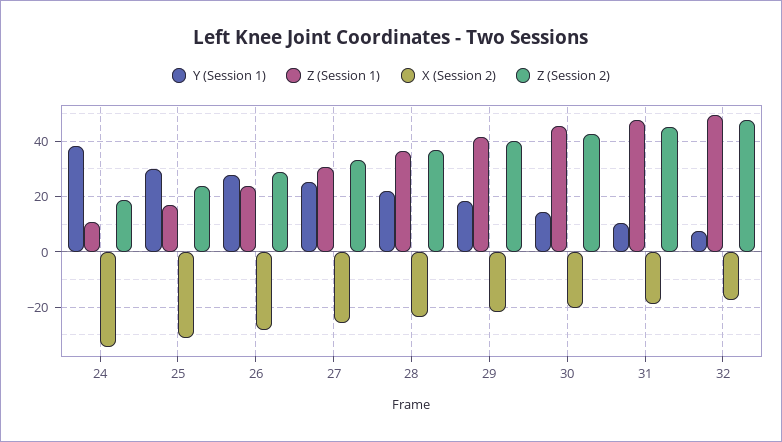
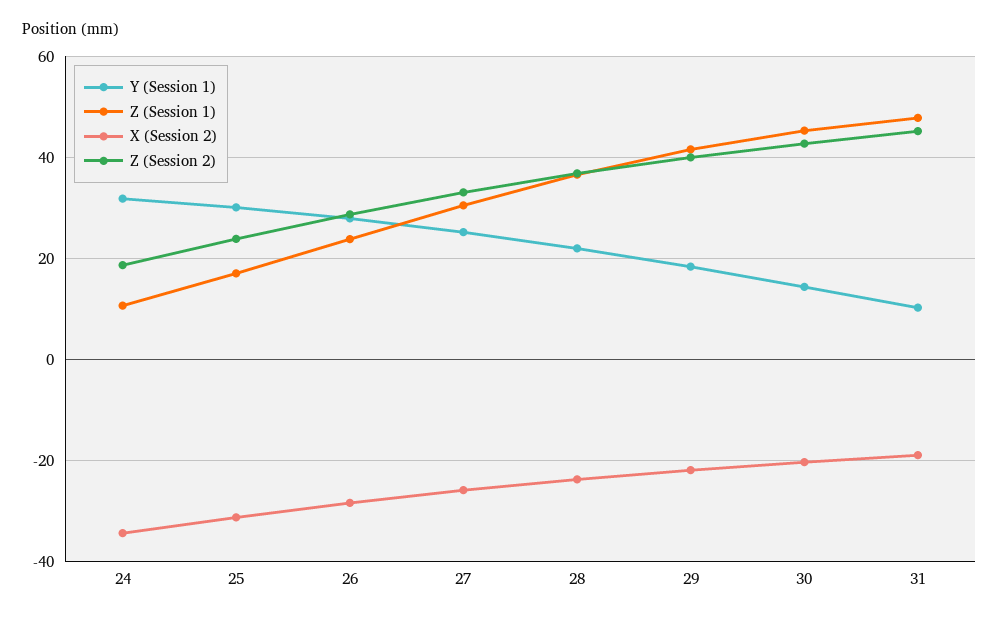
  {
    "Y (Session 1)": {
-     "24": 37.5,
+     "24": 32,
      "25": 30,
      "26": 28,
      "27": 26,
      "28": 22,
      "29": 18,
      "30": 14,
-     "31": 10,
+     "31": 10
-     "32": 7.5
    },
    "Z (Session 1)": {
      "24": 10,
      "25": 18,
      "26": 24,
      "27": 30,
      "28": 36,
      "29": 42,
      "30": 46,
-     "31": 48,
+     "31": 48
-     "32": 50
    },
    "X (Session 2)": {
      "24": -34,
      "25": -32,
      "26": -28,
      "27": -26,
      "28": -24,
      "29": -22,
      "30": -20,
-     "31": -18,
+     "31": -18
-     "32": -17.5
    },
    "Z (Session 2)": {
      "24": 18,
      "25": 24,
      "26": 28,
      "27": 34,
      "28": 36,
      "29": 40,
      "30": 42,
-     "31": 46,
+     "31": 46
-     "32": 47.5
    }
  }

